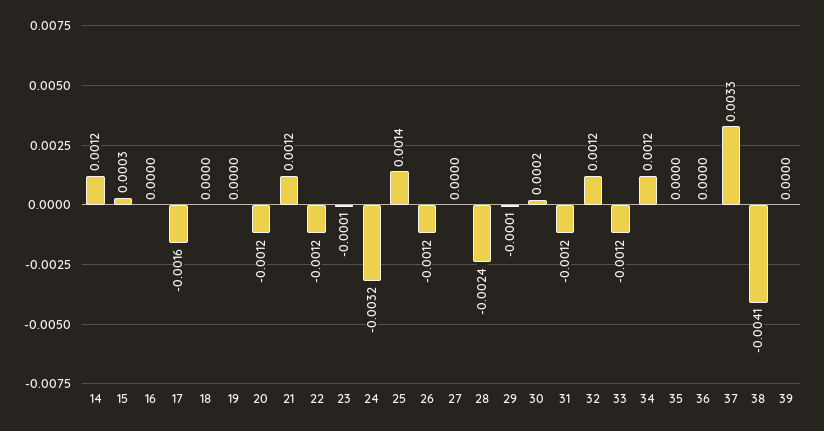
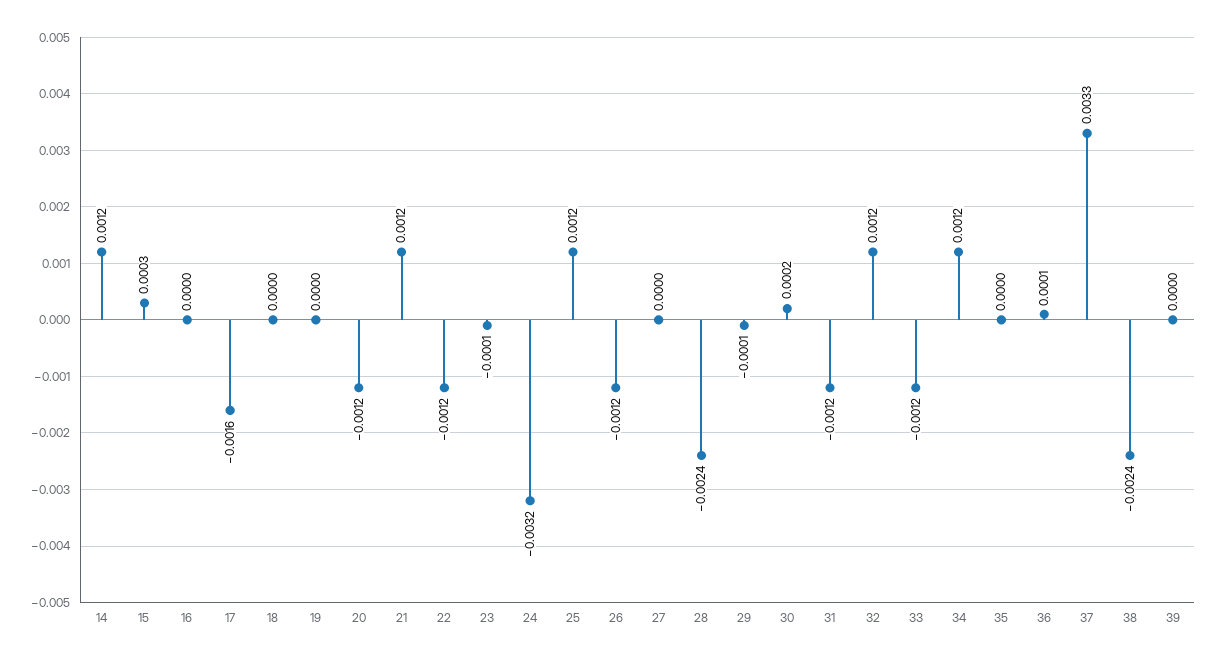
  {
    "14": 0.0012,
    "15": 0.0003,
    "16": 0,
    "17": -0.0016,
    "18": 0,
    "19": 0,
    "20": -0.0012,
    "21": 0.0012,
    "22": -0.0012,
    "23": -0.0001,
    "24": -0.0032,
-   "25": 0.0014,
+   "25": 0.0012,
    "26": -0.0012,
    "27": 0,
    "28": -0.0024,
    "29": -0.0001,
    "30": 0.0002,
    "31": -0.0012,
    "32": 0.0012,
    "33": -0.0012,
    "34": 0.0012,
    "35": 0,
-   "36": 0,
+   "36": 0.0001,
    "37": 0.0033,
-   "38": -0.0041,
+   "38": -0.0024,
    "39": 0
  }

